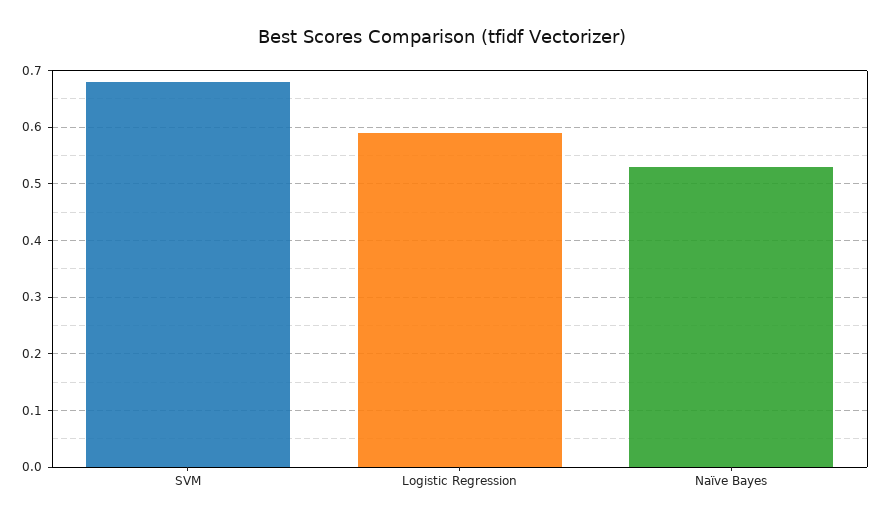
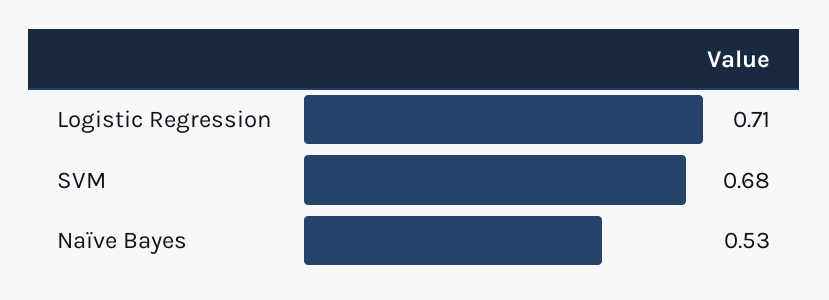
  {
    "SVM": 0.68,
-   "Logistic Regression": 0.6,
+   "Logistic Regression": 0.71,
    "Naïve Bayes": 0.53
  }

